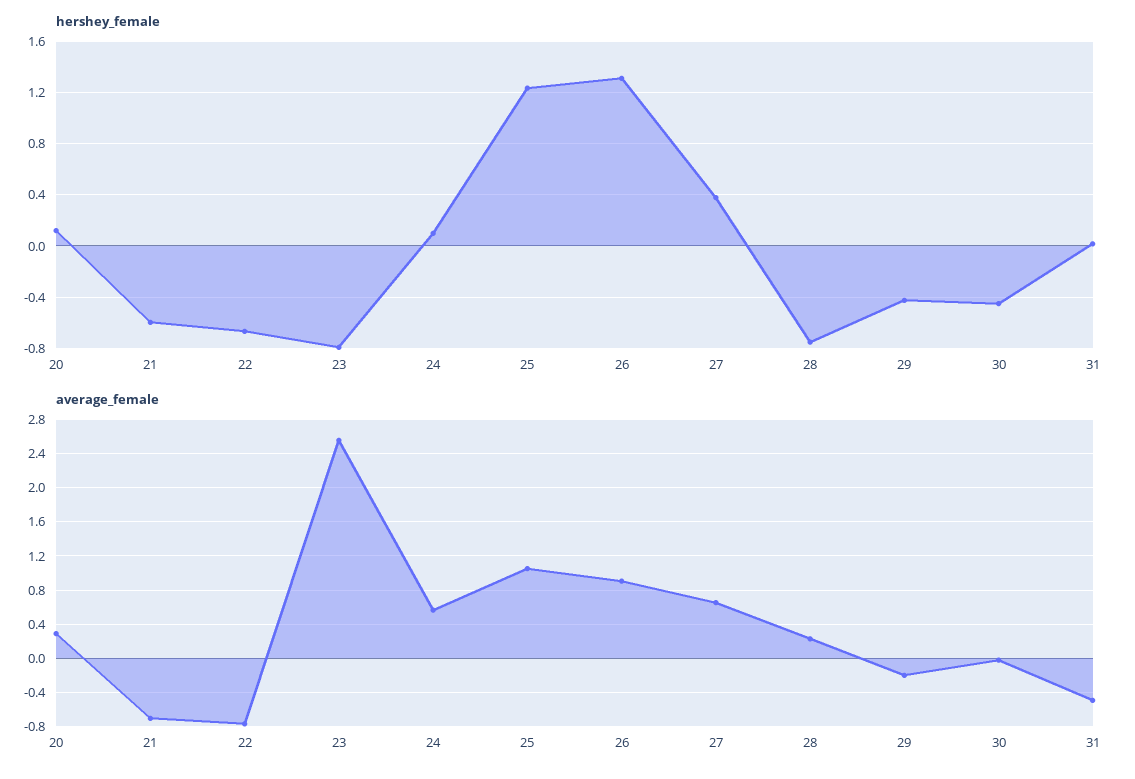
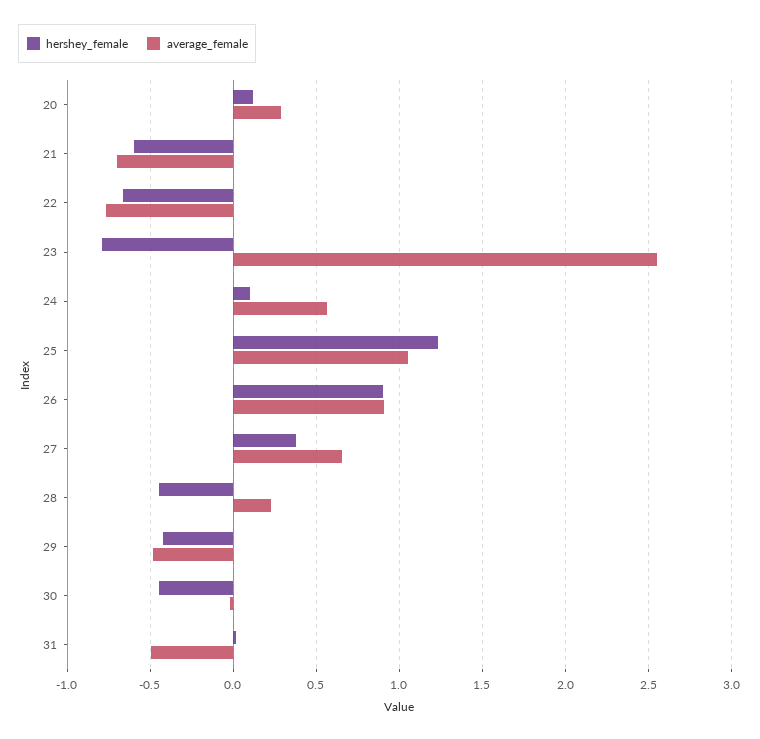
  {
    "hershey_female": {
      "20": 0.1,
      "21": -0.6,
      "22": -0.65,
      "23": -0.8,
      "24": 0.1,
      "25": 1.25,
-     "26": 1.3,
+     "26": 0.9,
      "27": 0.4,
-     "28": -0.75,
+     "28": -0.45,
      "29": -0.4,
      "30": -0.45,
      "31": 0
    },
    "average_female": {
      "20": 0.3,
      "21": -0.7,
      "22": -0.75,
      "23": 2.55,
      "24": 0.55,
      "25": 1.05,
      "26": 0.9,
      "27": 0.65,
      "28": 0.25,
-     "29": -0.2,
+     "29": -0.5,
      "30": 0,
      "31": -0.5
    }
  }

